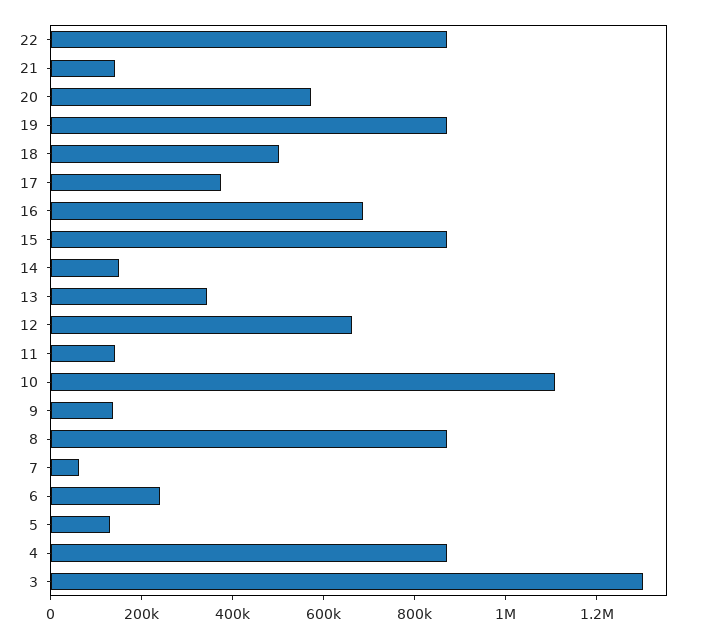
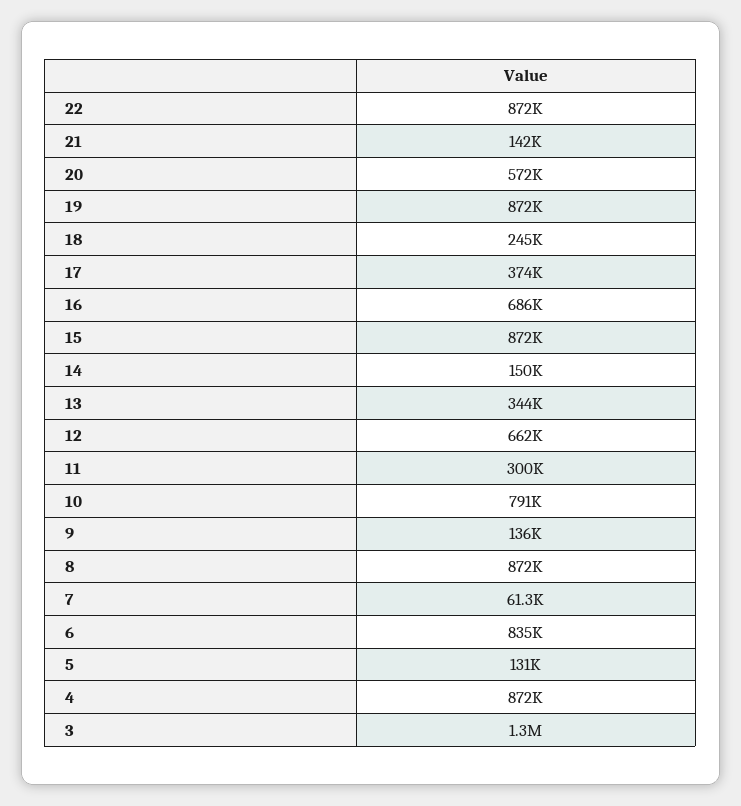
  {
    "22": 872000,
    "21": 142000,
    "20": 572000,
    "19": 872000,
-   "18": 500000,
+   "18": 245000,
    "17": 374000,
    "16": 686000,
    "15": 872000,
    "14": 150000,
    "13": 344000,
    "12": 662000,
-   "11": 150000,
+   "11": 300000,
-   "10": 1100000,
+   "10": 791000,
    "9": 136000,
    "8": 872000,
    "7": 61300,
-   "6": 250000,
+   "6": 835000,
    "5": 131000,
    "4": 872000,
    "3": 1300000
  }

